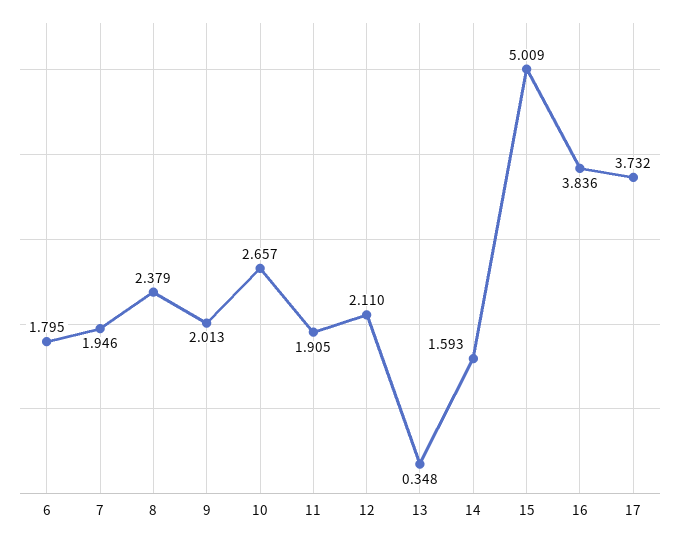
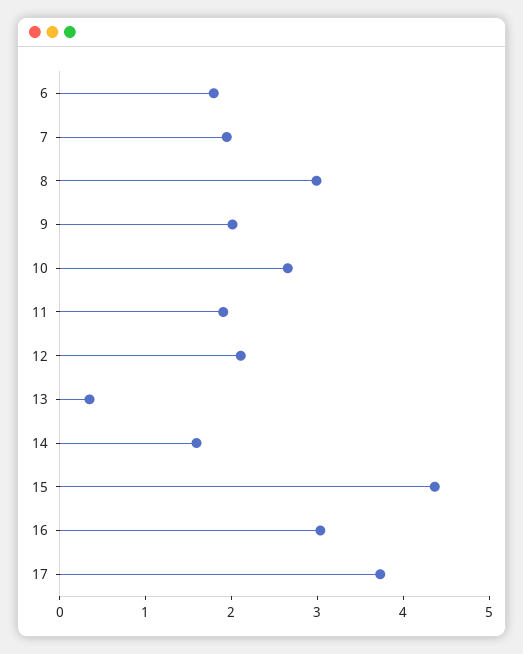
  {
    "6": 1.795,
    "7": 1.946,
-   "8": 2.379,
+   "8": 3,
    "9": 2.013,
    "10": 2.657,
    "11": 1.905,
    "12": 2.11,
    "13": 0.348,
    "14": 1.593,
-   "15": 5.009,
+   "15": 4.4,
-   "16": 3.836,
+   "16": 3,
    "17": 3.732
  }

